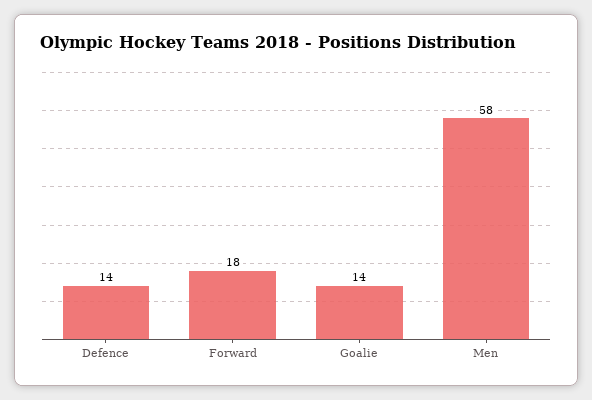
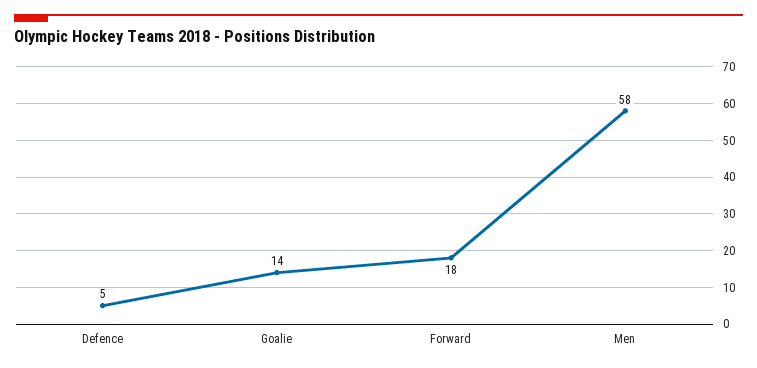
  {
-   "Defence": 14,
+   "Defence": 5,
    "Forward": 18,
    "Goalie": 14,
    "Men": 58
  }

